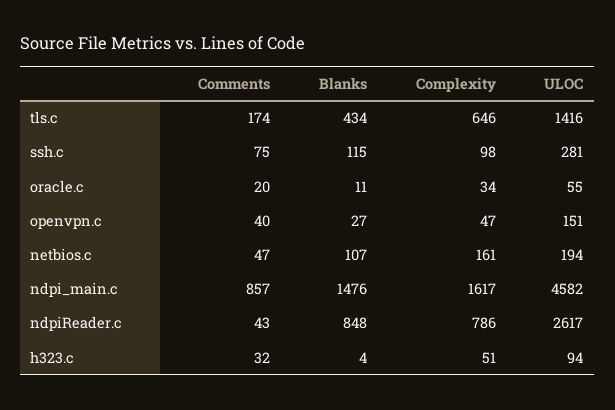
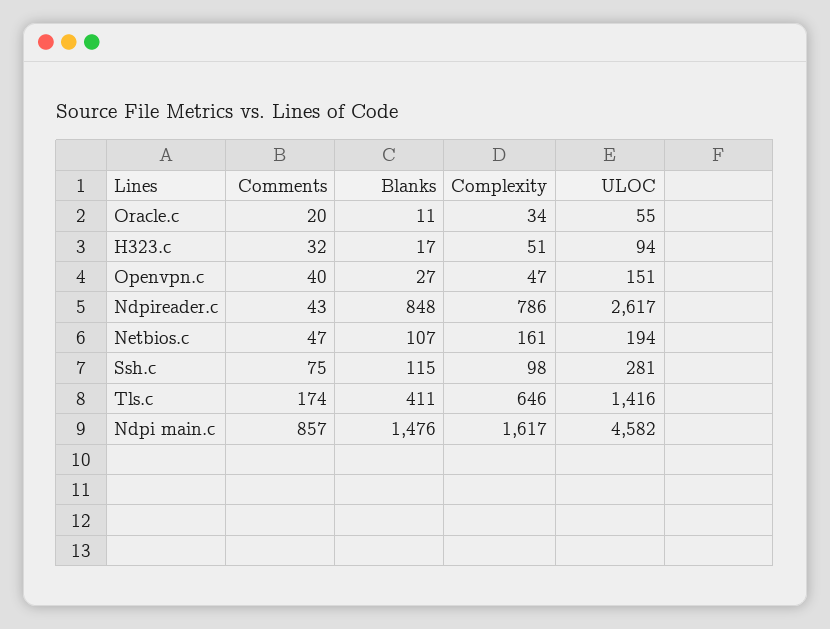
  {
    "Comments": {
      "tls.c": 174,
      "ssh.c": 75,
      "oracle.c": 20,
      "openvpn.c": 40,
      "netbios.c": 47,
      "ndpi_main.c": 857,
      "ndpiReader.c": 43,
      "h323.c": 32
    },
    "Blanks": {
-     "tls.c": 434,
+     "tls.c": 411,
      "ssh.c": 115,
      "oracle.c": 11,
      "openvpn.c": 27,
      "netbios.c": 107,
      "ndpi_main.c": 1476,
      "ndpiReader.c": 848,
-     "h323.c": 4
+     "h323.c": 17
    },
    "Complexity": {
      "tls.c": 646,
      "ssh.c": 98,
      "oracle.c": 34,
      "openvpn.c": 47,
      "netbios.c": 161,
      "ndpi_main.c": 1617,
      "ndpiReader.c": 786,
      "h323.c": 51
    },
    "ULOC": {
      "tls.c": 1416,
      "ssh.c": 281,
      "oracle.c": 55,
      "openvpn.c": 151,
      "netbios.c": 194,
      "ndpi_main.c": 4582,
      "ndpiReader.c": 2617,
      "h323.c": 94
    }
  }

